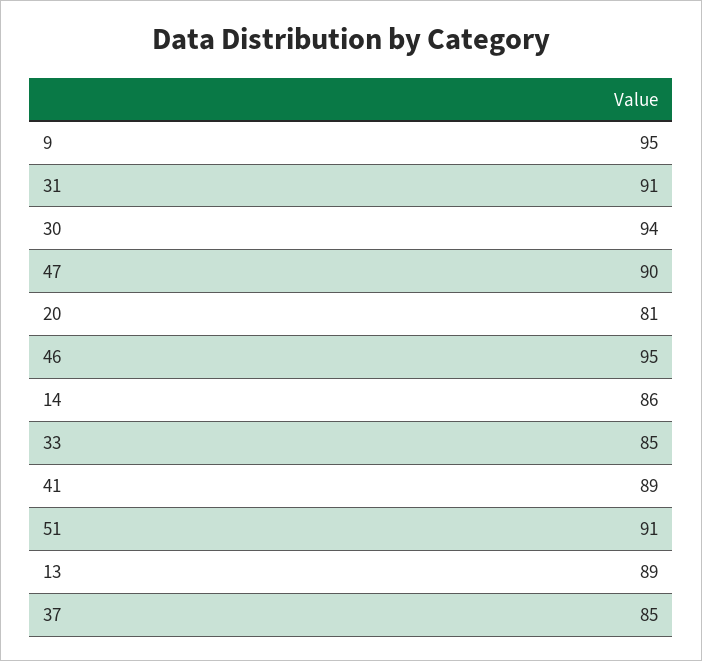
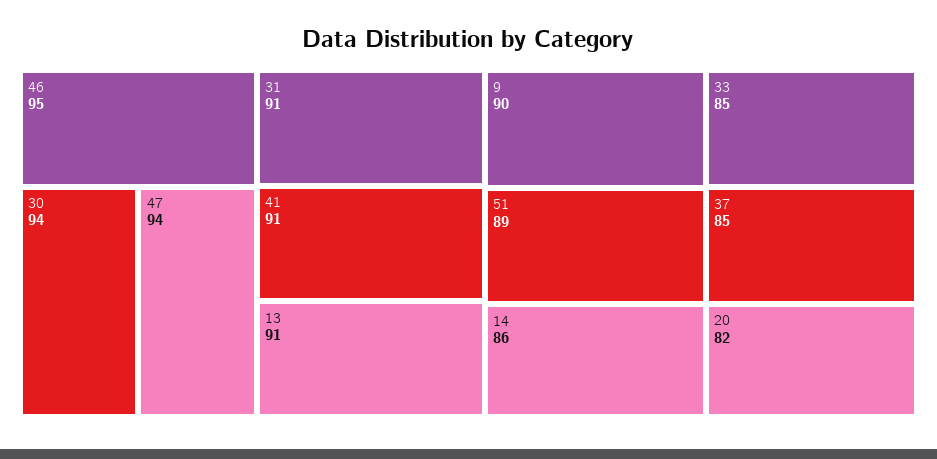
  {
-   "9": 95,
+   "9": 90,
    "31": 91,
    "30": 94,
-   "47": 90,
+   "47": 94,
-   "20": 81,
+   "20": 82,
    "46": 95,
    "14": 86,
    "33": 85,
-   "41": 89,
+   "41": 91,
-   "51": 91,
+   "51": 89,
-   "13": 89,
+   "13": 91,
    "37": 85
  }

